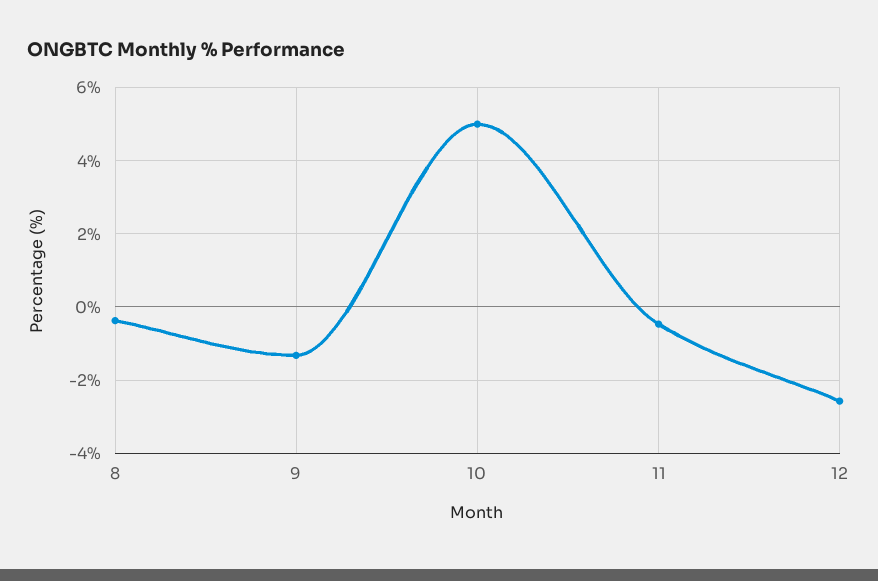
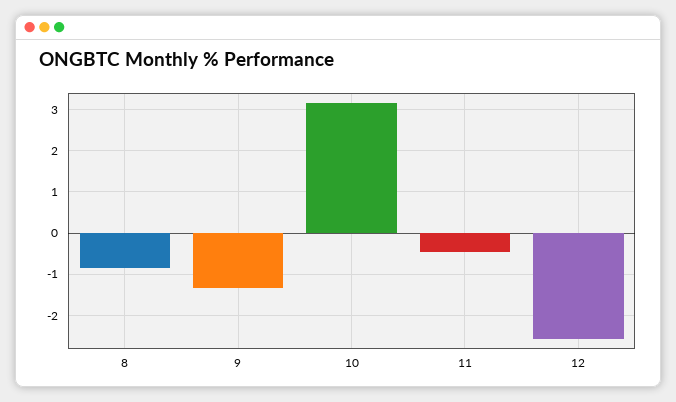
  {
-   "8": -0.4,
+   "8": -0.8,
    "9": -1.4,
-   "10": 5,
+   "10": 3.2,
    "11": -0.4,
    "12": -2.6
  }

